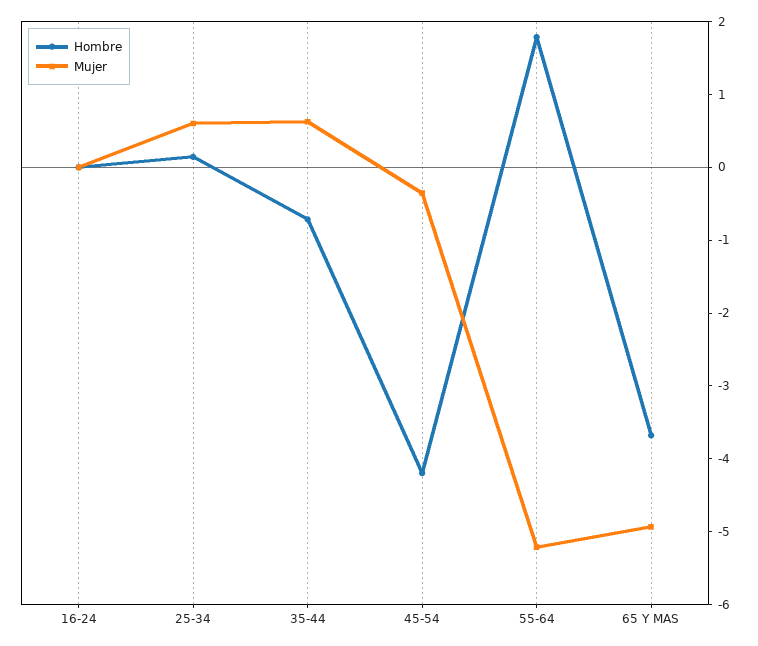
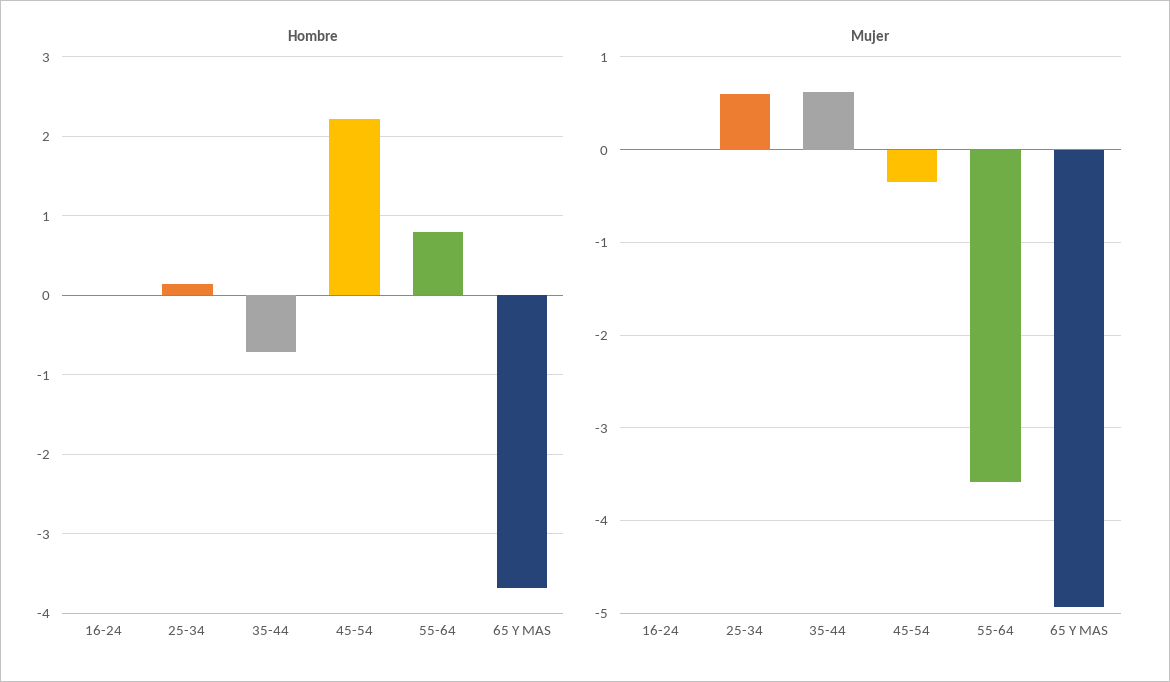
  {
    "Hombre": {
      "16-24": 0,
      "25-34": 0.1,
      "35-44": -0.7,
-     "45-54": -4.2,
+     "45-54": 2.2,
-     "55-64": 1.8,
+     "55-64": 0.8,
      "65 Y MAS": -3.7
    },
    "Mujer": {
      "16-24": 0,
      "25-34": 0.6,
      "35-44": 0.6,
      "45-54": -0.4,
-     "55-64": -5.2,
+     "55-64": -3.6,
      "65 Y MAS": -4.9
    }
  }

